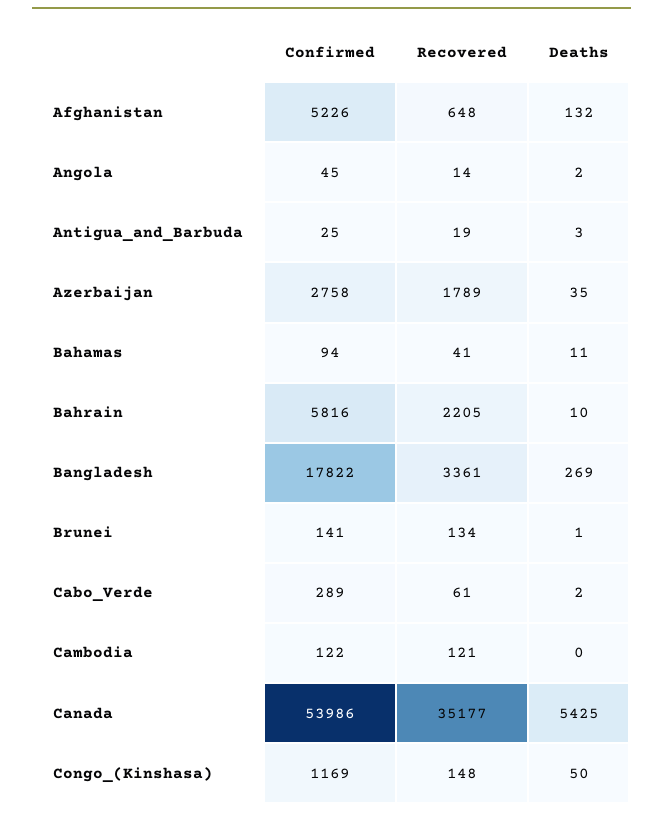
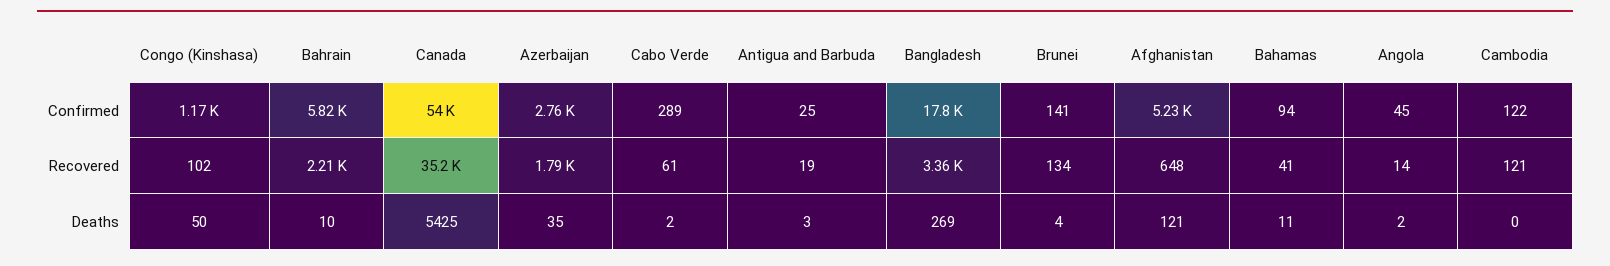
  {
    "Confirmed": {
      "Afghanistan": 5226,
      "Angola": 45,
      "Antigua_and_Barbuda": 25,
      "Azerbaijan": 2758,
      "Bahamas": 94,
      "Bahrain": 5816,
      "Bangladesh": 17822,
      "Brunei": 141,
      "Cabo_Verde": 289,
      "Cambodia": 122,
      "Canada": 53986,
      "Congo_(Kinshasa)": 1169
    },
    "Recovered": {
      "Afghanistan": 648,
      "Angola": 14,
      "Antigua_and_Barbuda": 19,
      "Azerbaijan": 1789,
      "Bahamas": 41,
      "Bahrain": 2205,
      "Bangladesh": 3361,
      "Brunei": 134,
      "Cabo_Verde": 61,
      "Cambodia": 121,
      "Canada": 35177,
-     "Congo_(Kinshasa)": 148
+     "Congo_(Kinshasa)": 102
    },
    "Deaths": {
-     "Afghanistan": 132,
+     "Afghanistan": 121,
      "Angola": 2,
      "Antigua_and_Barbuda": 3,
      "Azerbaijan": 35,
      "Bahamas": 11,
      "Bahrain": 10,
      "Bangladesh": 269,
-     "Brunei": 1,
+     "Brunei": 4,
      "Cabo_Verde": 2,
      "Cambodia": 0,
      "Canada": 5425,
      "Congo_(Kinshasa)": 50
    }
  }

